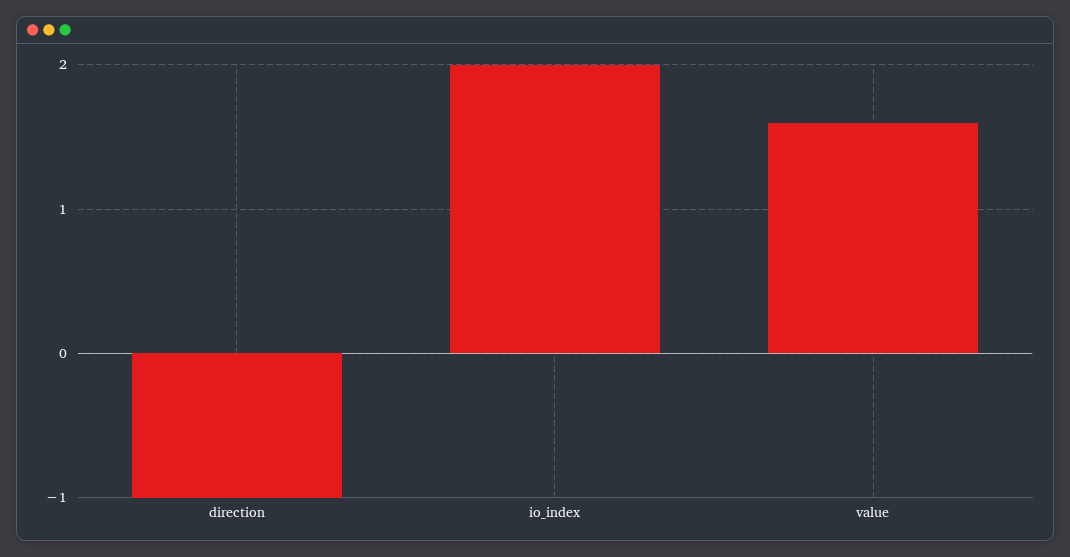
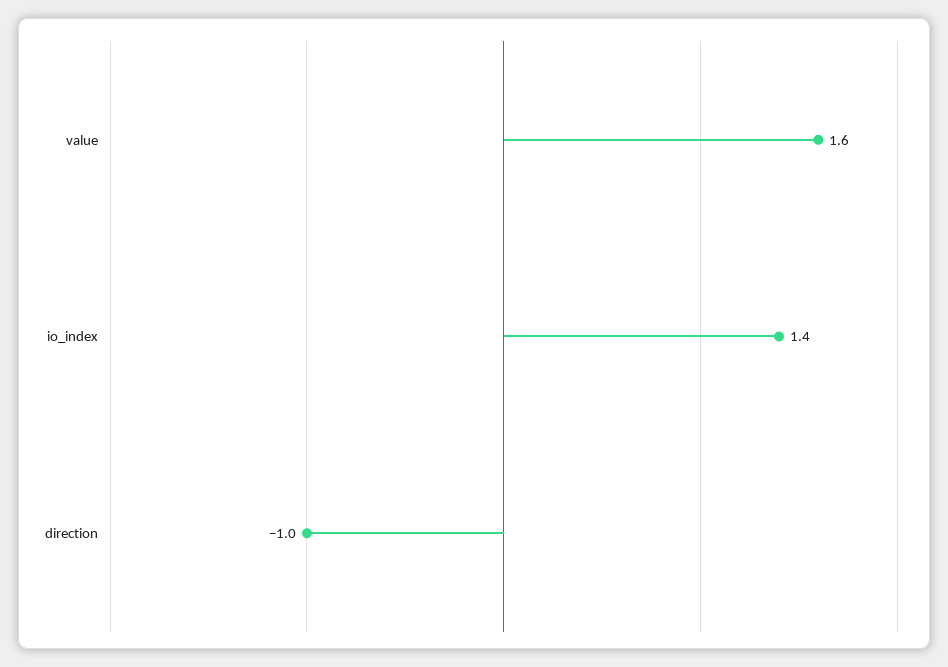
  {
    "direction": -1,
-   "io_index": 2,
+   "io_index": 1.4,
    "value": 1.6
  }

